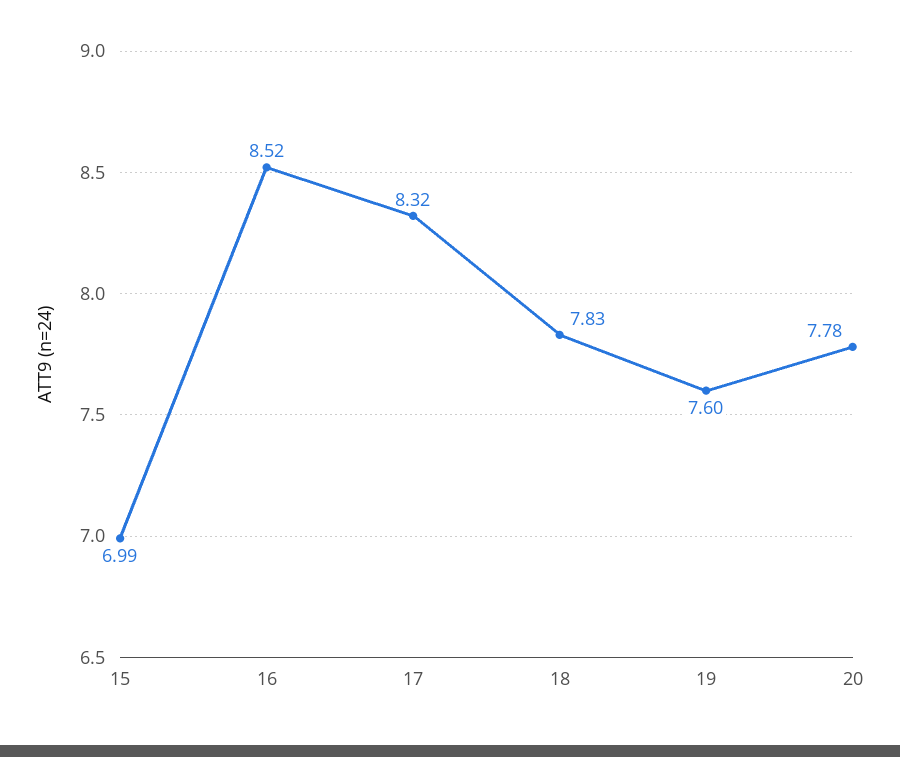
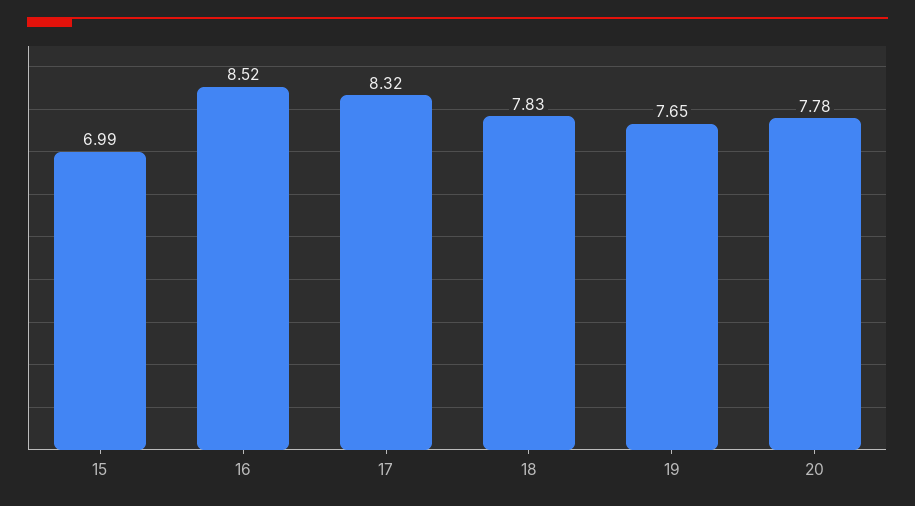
  {
    "15": 6.99,
    "16": 8.52,
    "17": 8.32,
    "18": 7.83,
-   "19": 7.6,
+   "19": 7.65,
    "20": 7.78
  }

